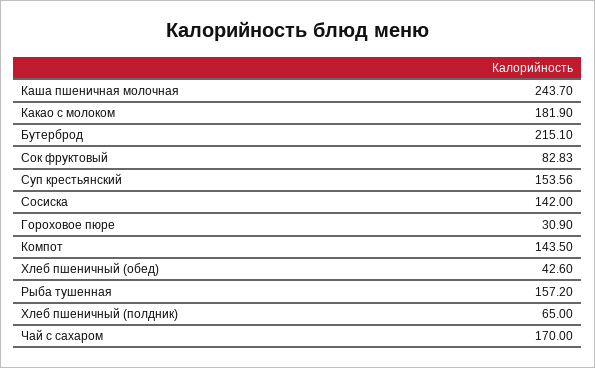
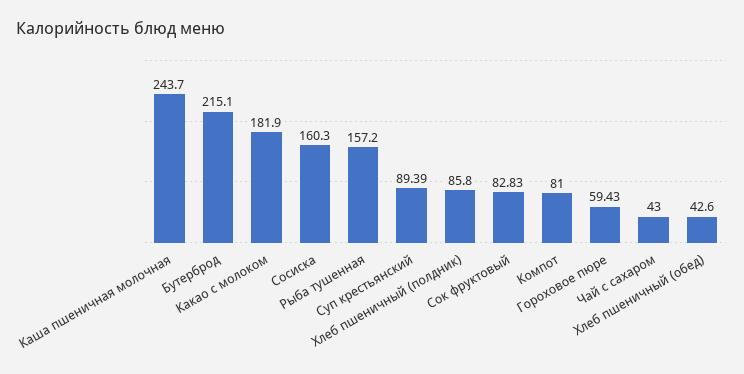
  {
    "Каша пшеничная молочная": 243.7,
    "Какао с молоком": 181.9,
    "Бутерброд": 215.1,
    "Сок фруктовый": 82.83,
-   "Суп крестьянский": 153.56,
+   "Суп крестьянский": 89.39,
-   "Сосиска": 142,
+   "Сосиска": 160.3,
-   "Гороховое пюре": 30.9,
+   "Гороховое пюре": 59.43,
-   "Компот": 143.5,
+   "Компот": 81,
    "Хлеб пшеничный (обед)": 42.6,
    "Рыба тушенная": 157.2,
-   "Хлеб пшеничный (полдник)": 65,
+   "Хлеб пшеничный (полдник)": 85.8,
-   "Чай с сахаром": 170
+   "Чай с сахаром": 43
  }

